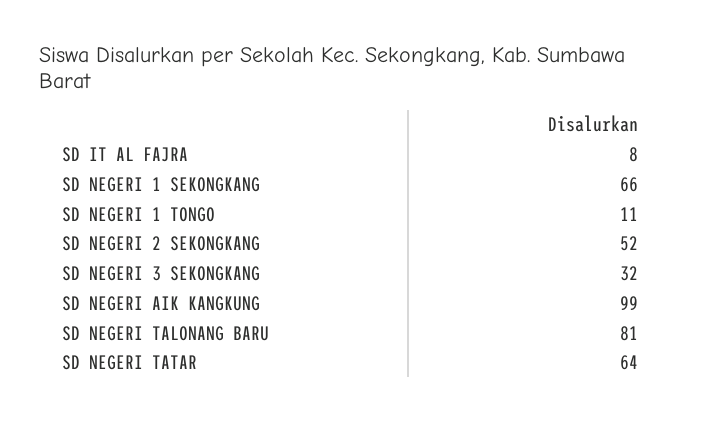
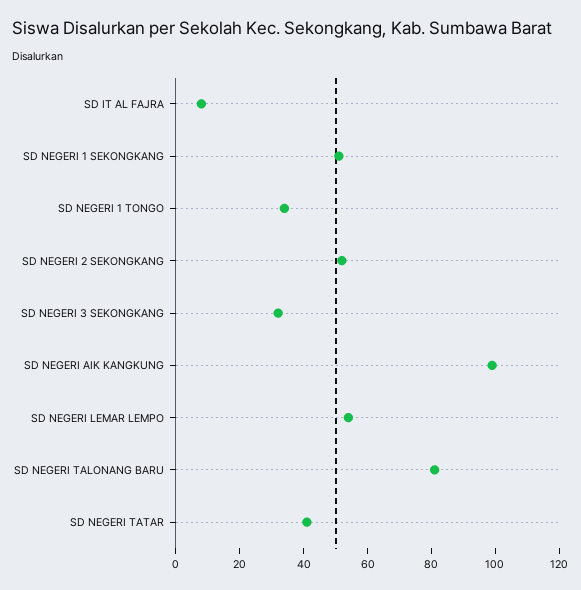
  {
    "SD IT AL FAJRA": 8,
-   "SD NEGERI 1 SEKONGKANG": 66,
+   "SD NEGERI 1 SEKONGKANG": 50,
-   "SD NEGERI 1 TONGO": 11,
+   "SD NEGERI 1 TONGO": 35,
    "SD NEGERI 2 SEKONGKANG": 52,
    "SD NEGERI 3 SEKONGKANG": 32,
    "SD NEGERI AIK KANGKUNG": 99,
    "SD NEGERI TALONANG BARU": 81,
-   "SD NEGERI TATAR": 64
+   "SD NEGERI TATAR": 40,
+   "SD NEGERI LEMAR LEMPO": 55
  }

